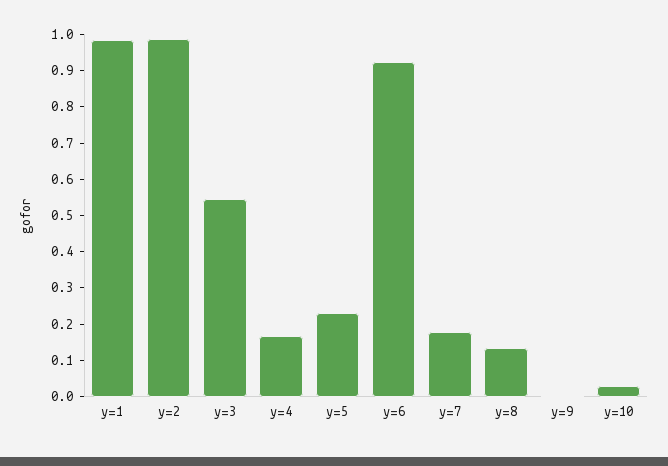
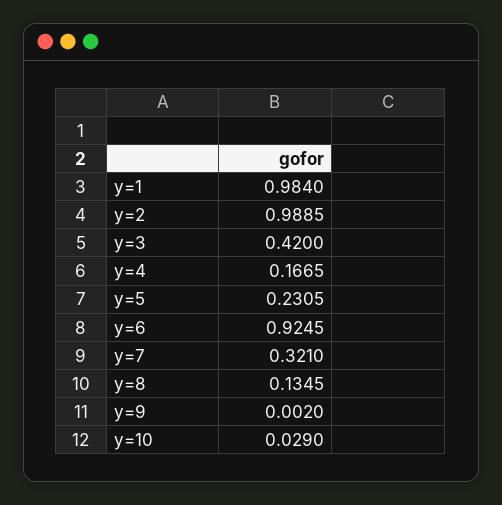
  {
    "y=1": 0.984,
    "y=2": 0.9885,
-   "y=3": 0.55,
+   "y=3": 0.42,
    "y=4": 0.1665,
    "y=5": 0.2305,
    "y=6": 0.9245,
-   "y=7": 0.175,
+   "y=7": 0.321,
    "y=8": 0.1345,
    "y=9": 0.002,
    "y=10": 0.029
  }

